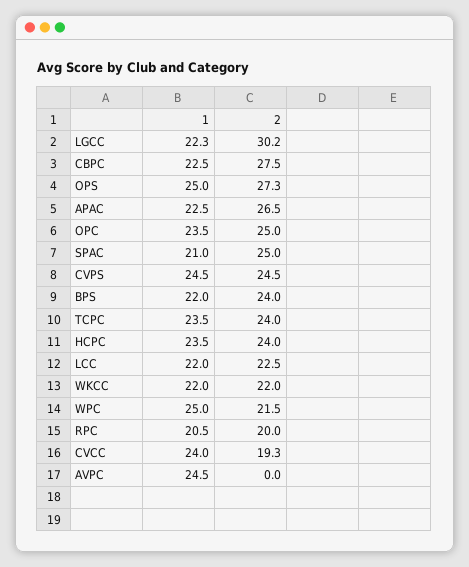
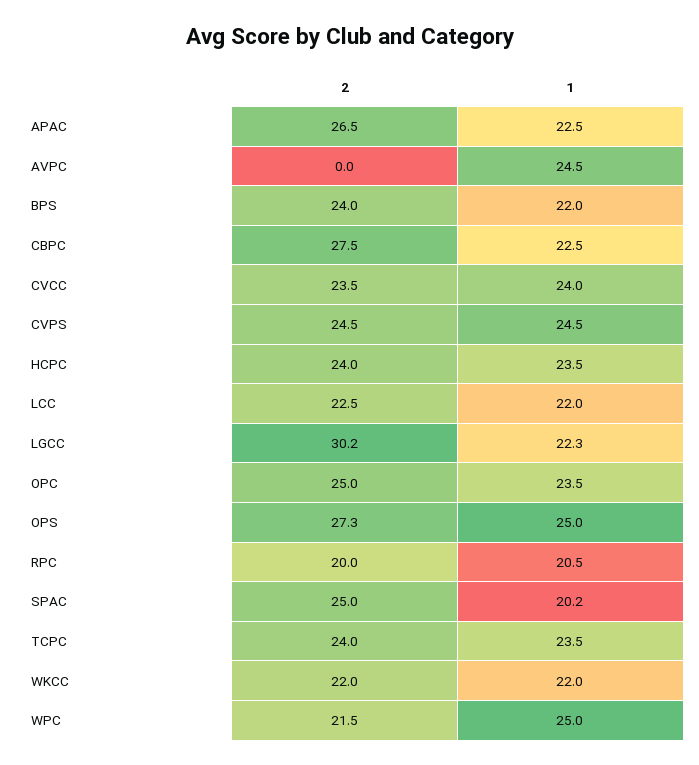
  {
    "1": {
      "LGCC": 22.3,
      "CBPC": 22.5,
      "OPS": 25,
      "APAC": 22.5,
      "OPC": 23.5,
-     "SPAC": 21,
+     "SPAC": 20.2,
      "CVPS": 24.5,
      "BPS": 22,
      "TCPC": 23.5,
      "HCPC": 23.5,
      "LCC": 22,
      "WKCC": 22,
      "WPC": 25,
      "RPC": 20.5,
      "CVCC": 24,
      "AVPC": 24.5
    },
    "2": {
      "LGCC": 30.2,
      "CBPC": 27.5,
      "OPS": 27.3,
      "APAC": 26.5,
      "OPC": 25,
      "SPAC": 25,
      "CVPS": 24.5,
      "BPS": 24,
      "TCPC": 24,
      "HCPC": 24,
      "LCC": 22.5,
      "WKCC": 22,
      "WPC": 21.5,
      "RPC": 20,
-     "CVCC": 19.3,
+     "CVCC": 23.5,
      "AVPC": 0
    }
  }

